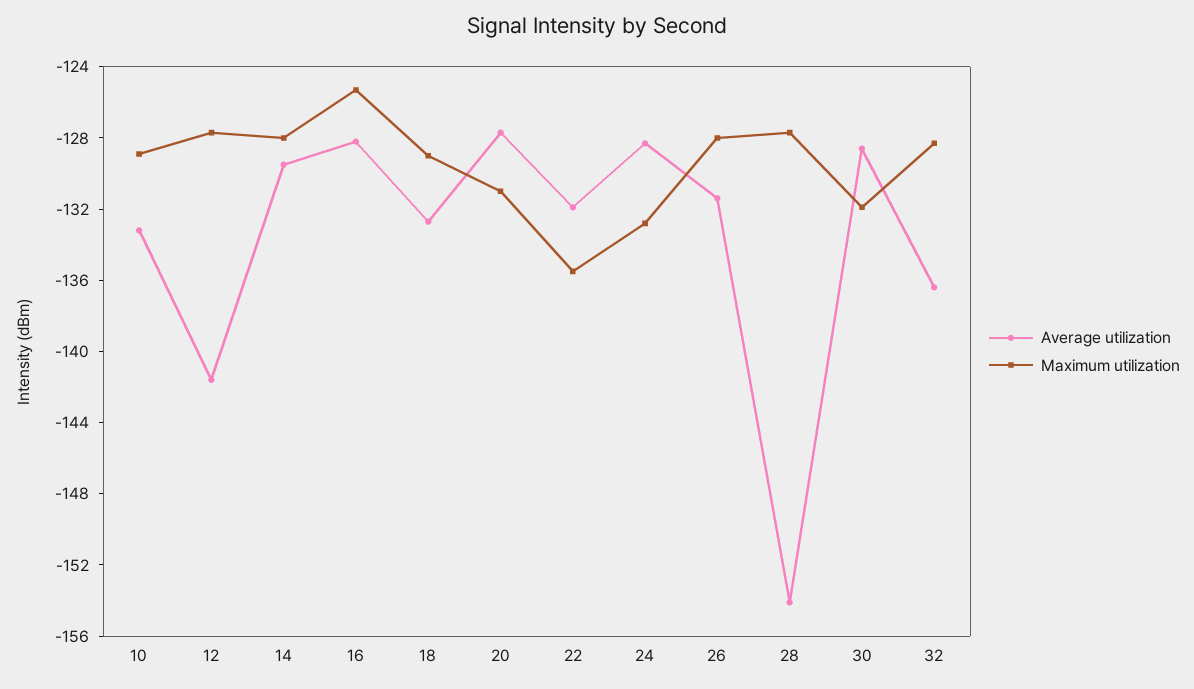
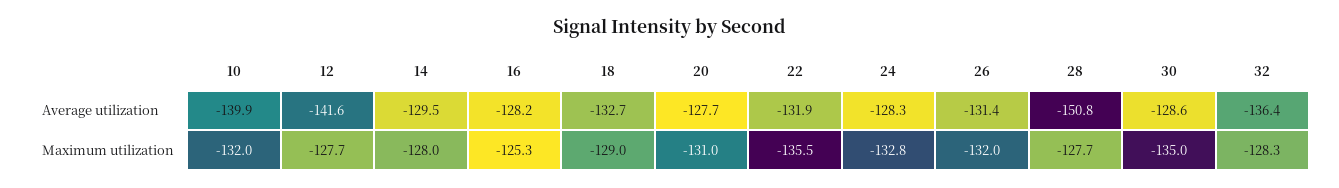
  {
    "Average utilization": {
-     "10": -133,
+     "10": -139.9,
      "12": -141.6,
      "14": -129.5,
      "16": -128.2,
      "18": -132.7,
      "20": -127.7,
      "22": -131.9,
      "24": -128.3,
      "26": -131.4,
-     "28": -154,
+     "28": -150.8,
      "30": -128.6,
      "32": -136.4
    },
    "Maximum utilization": {
-     "10": -129,
+     "10": -132,
      "12": -127.7,
      "14": -128,
      "16": -125.3,
      "18": -129,
      "20": -131,
      "22": -135.5,
      "24": -132.8,
-     "26": -128,
+     "26": -132,
      "28": -127.7,
-     "30": -132,
+     "30": -135,
      "32": -128.3
    }
  }

